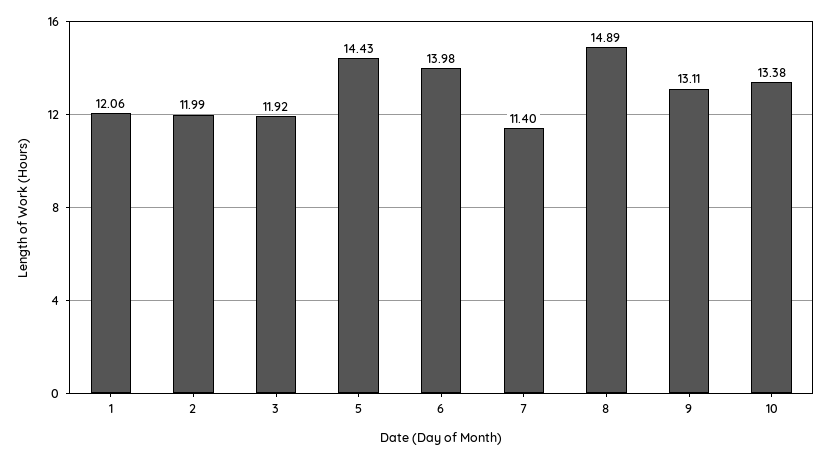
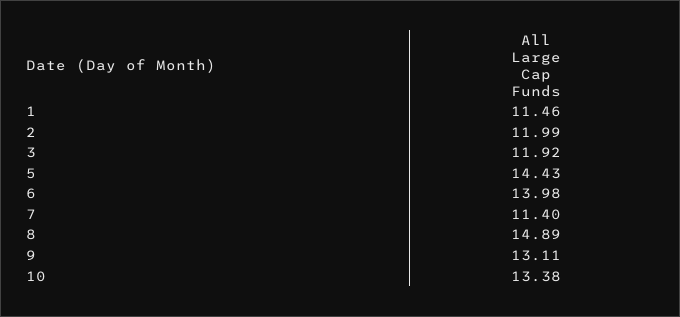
  {
-   "1": 12.06,
+   "1": 11.46,
    "2": 11.99,
    "3": 11.92,
    "5": 14.43,
    "6": 13.98,
    "7": 11.4,
    "8": 14.89,
    "9": 13.11,
    "10": 13.38
  }

